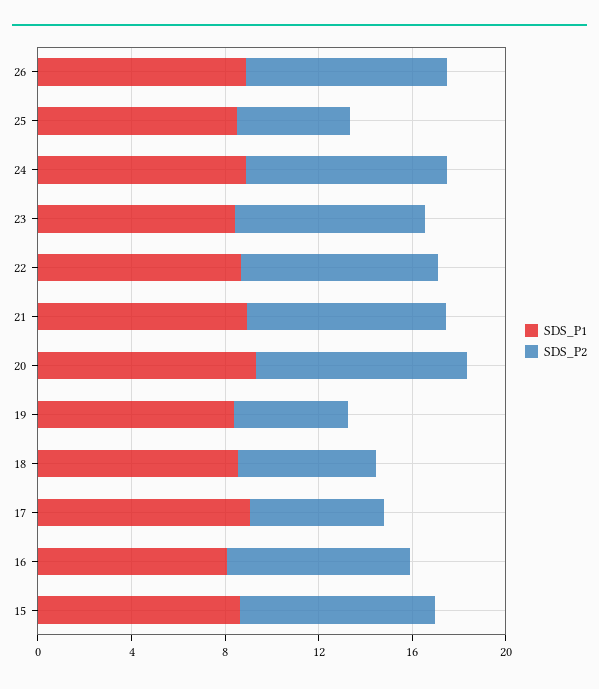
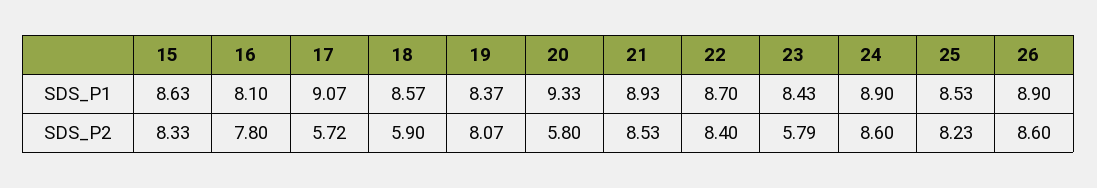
  {
    "SDS_P1": {
      "26": 8.9,
      "25": 8.53,
      "24": 8.9,
      "23": 8.43,
      "22": 8.7,
      "21": 8.93,
      "20": 9.33,
      "19": 8.37,
      "18": 8.57,
      "17": 9.07,
      "16": 8.1,
      "15": 8.63
    },
    "SDS_P2": {
      "26": 8.6,
-     "25": 5,
+     "25": 8.23,
      "24": 8.6,
-     "23": 8,
+     "23": 5.79,
      "22": 8.4,
      "21": 8.53,
-     "20": 9,
+     "20": 5.8,
-     "19": 5,
+     "19": 8.07,
      "18": 5.9,
      "17": 5.72,
      "16": 7.8,
      "15": 8.33
    }
  }

